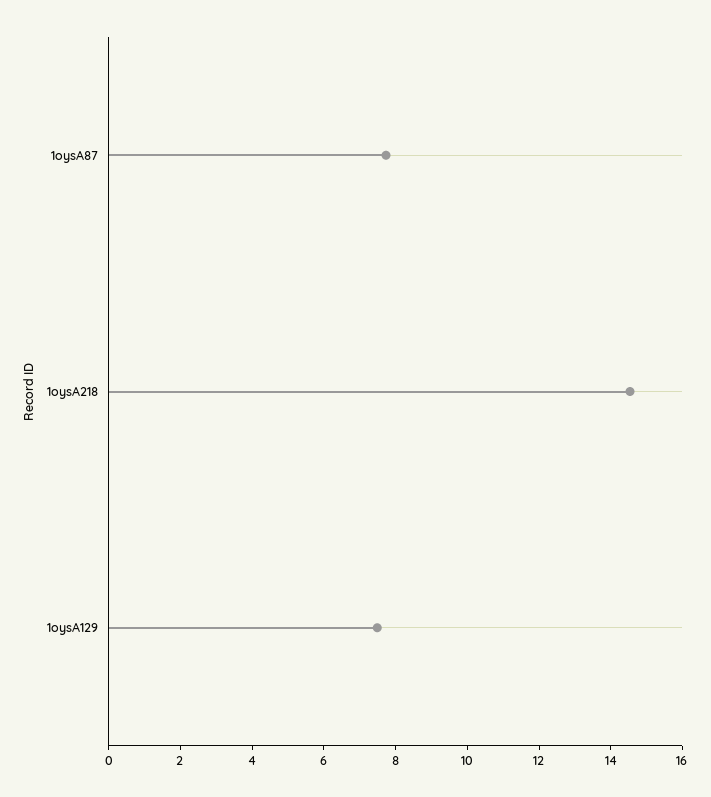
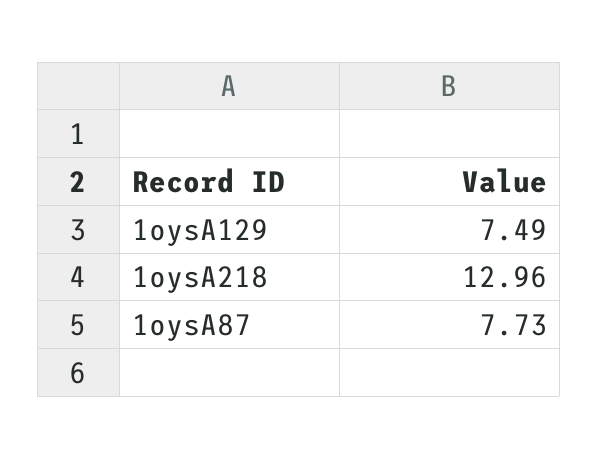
  {
    "1oysA87": 7.73,
-   "1oysA218": 14.5,
+   "1oysA218": 12.96,
    "1oysA129": 7.49
  }

